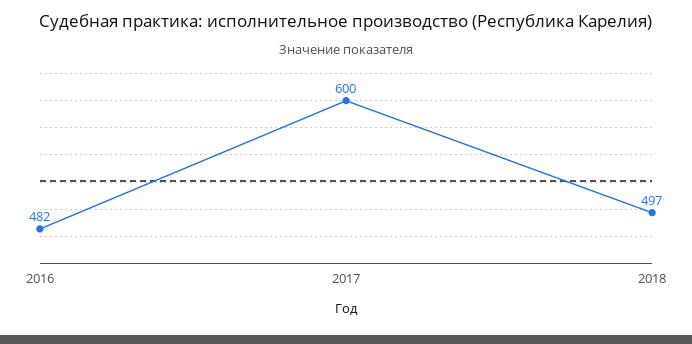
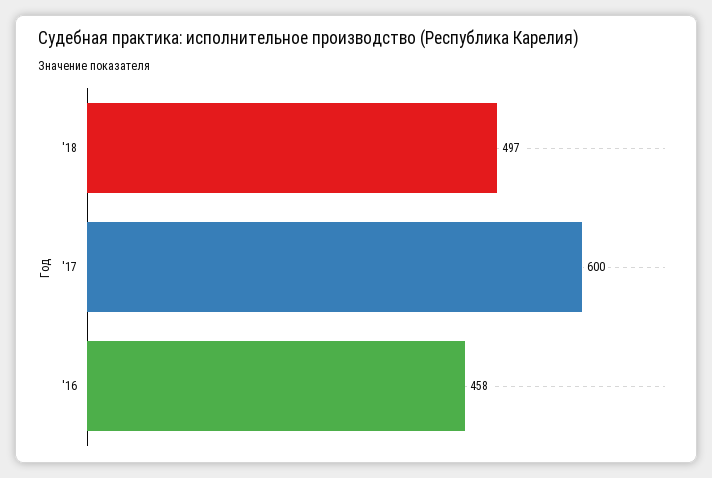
  {
-   "2016": 482,
+   "2016": 458,
    "2017": 600,
    "2018": 497
  }

